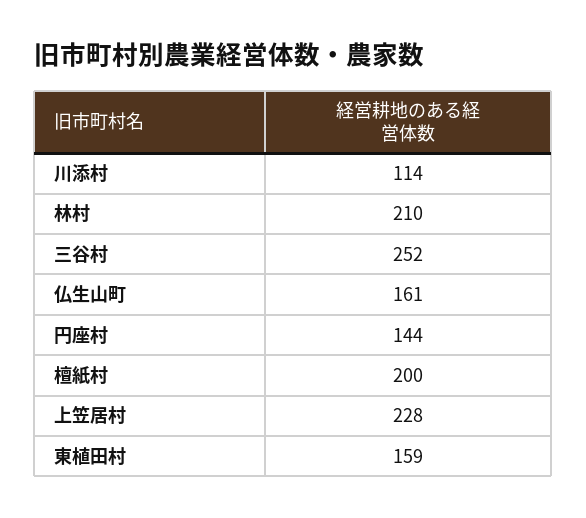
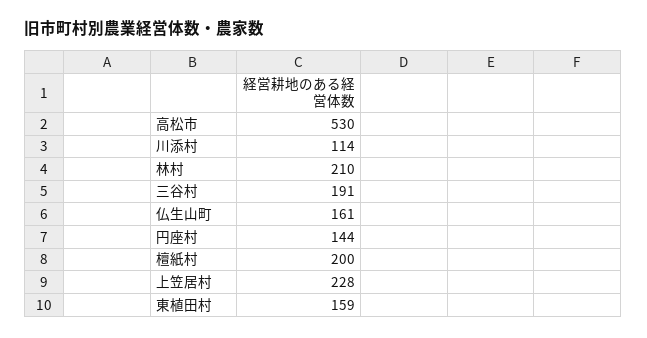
  {
    "川添村": 114,
    "林村": 210,
-   "三谷村": 252,
+   "三谷村": 191,
    "仏生山町": 161,
    "円座村": 144,
    "檀紙村": 200,
    "上笠居村": 228,
-   "東植田村": 159
+   "東植田村": 159,
+   "高松市": 530
  }

